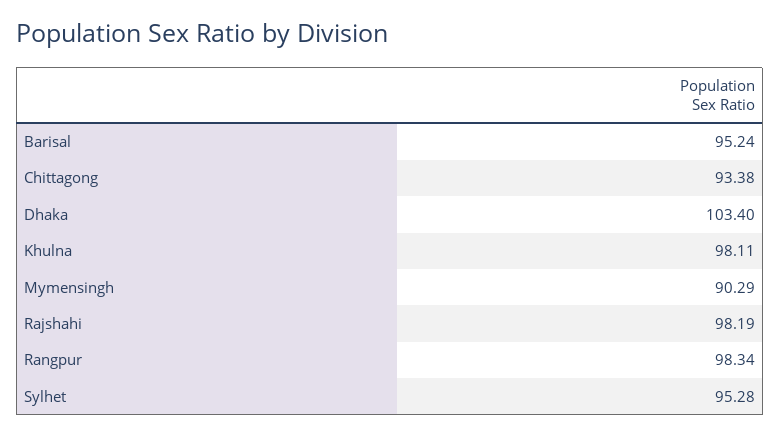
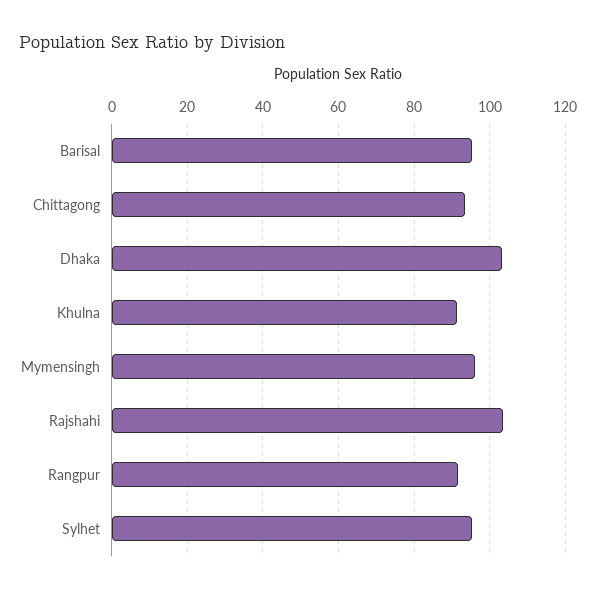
  {
    "Barisal": 95.24,
    "Chittagong": 93.38,
    "Dhaka": 103.4,
-   "Khulna": 98.11,
+   "Khulna": 92,
-   "Mymensingh": 90.29,
+   "Mymensingh": 96,
-   "Rajshahi": 98.19,
+   "Rajshahi": 104,
-   "Rangpur": 98.34,
+   "Rangpur": 92,
    "Sylhet": 95.28
  }

